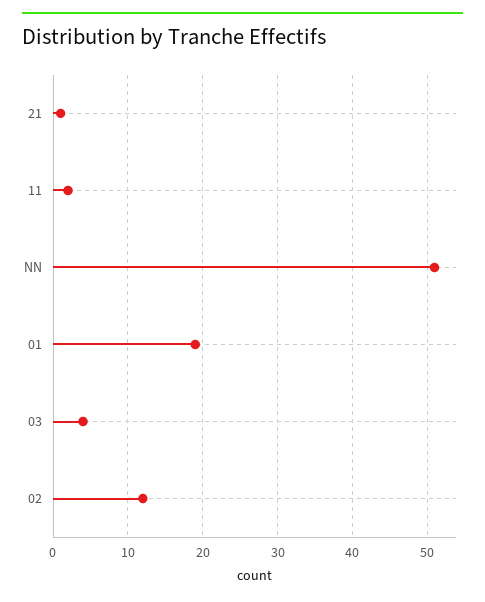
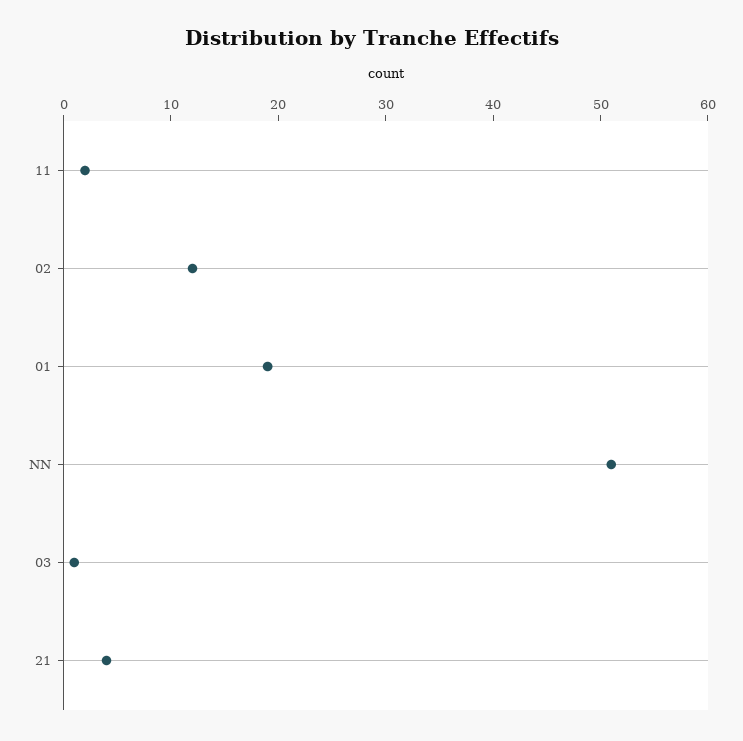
  {
-   "21": 1,
+   "21": 4,
    "11": 2,
    "NN": 51,
    "01": 19,
-   "03": 4,
+   "03": 1,
    "02": 12
  }

